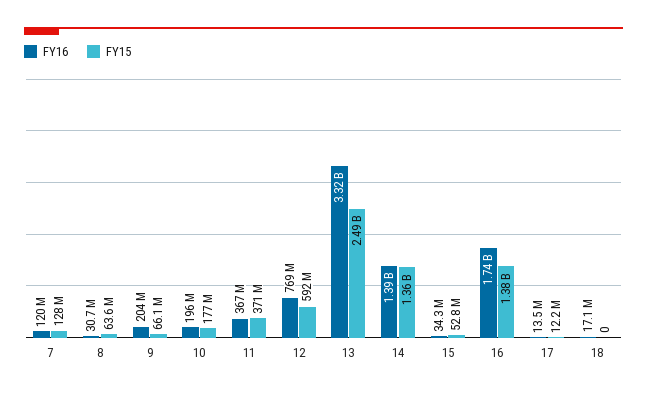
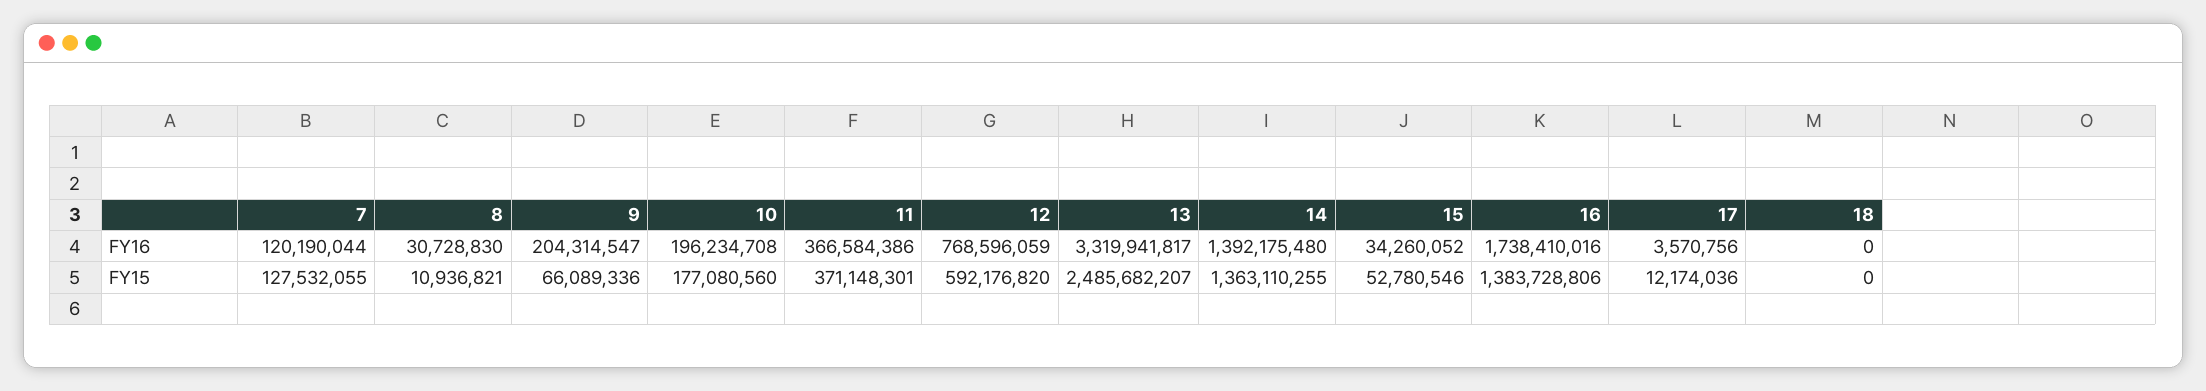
  {
    "FY16": {
      "7": 120190044,
      "8": 30728830,
      "9": 204314547,
      "10": 196234708,
      "11": 366584386,
      "12": 768596059,
      "13": 3319941817,
      "14": 1392175480,
      "15": 34260052,
      "16": 1738410016,
-     "17": 13500000,
+     "17": 3570756,
-     "18": 17100000
+     "18": 0
    },
    "FY15": {
      "7": 127532055,
-     "8": 63600000,
+     "8": 10936821,
      "9": 66089336,
      "10": 177080560,
      "11": 371148301,
      "12": 592176820,
      "13": 2485682207,
      "14": 1363110255,
      "15": 52780546,
      "16": 1383728806,
      "17": 12174036,
      "18": 0
    }
  }

